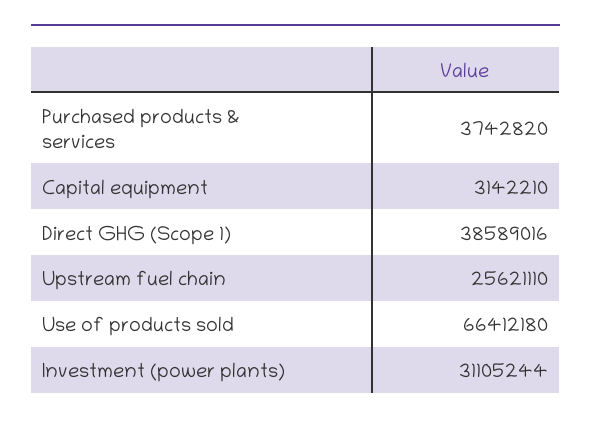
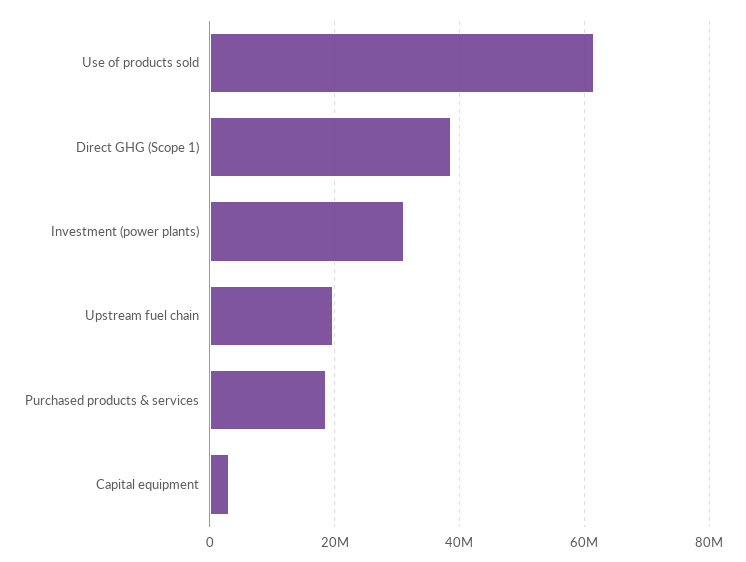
  {
-   "Purchased products & services": 3742820,
+   "Purchased products & services": 18000000,
    "Capital equipment": 3142210,
    "Direct GHG (Scope 1)": 38589016,
-   "Upstream fuel chain": 25621110,
+   "Upstream fuel chain": 20000000,
-   "Use of products sold": 66412180,
+   "Use of products sold": 62000000,
    "Investment (power plants)": 31105244
  }

